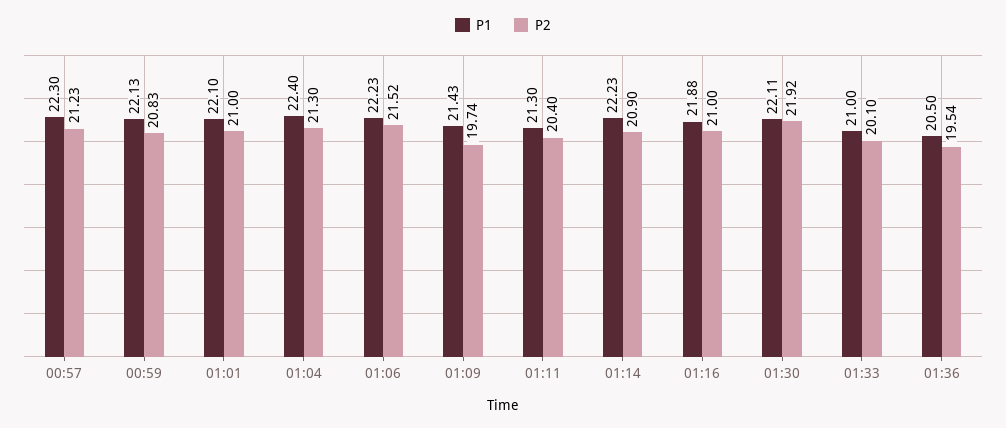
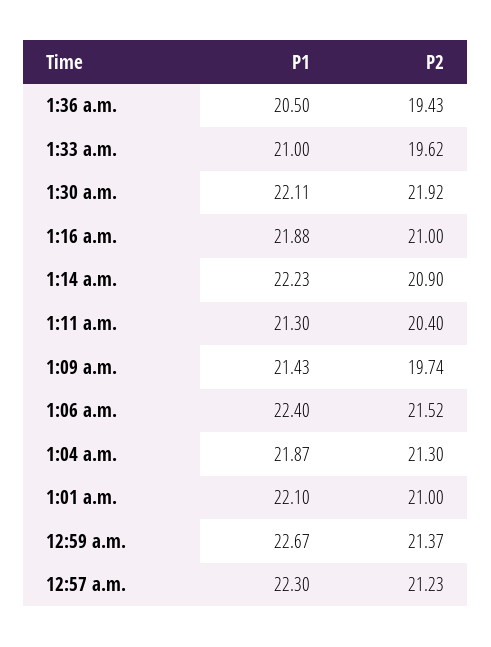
  {
    "P1": {
      "00:57": 22.3,
-     "00:59": 22.13,
+     "00:59": 22.67,
      "01:01": 22.1,
-     "01:04": 22.4,
+     "01:04": 21.87,
-     "01:06": 22.23,
+     "01:06": 22.4,
      "01:09": 21.43,
      "01:11": 21.3,
      "01:14": 22.23,
      "01:16": 21.88,
      "01:30": 22.11,
      "01:33": 21,
      "01:36": 20.5
    },
    "P2": {
      "00:57": 21.23,
-     "00:59": 20.83,
+     "00:59": 21.37,
      "01:01": 21,
      "01:04": 21.3,
      "01:06": 21.52,
      "01:09": 19.74,
      "01:11": 20.4,
      "01:14": 20.9,
      "01:16": 21,
      "01:30": 21.92,
-     "01:33": 20.1,
+     "01:33": 19.62,
-     "01:36": 19.54
+     "01:36": 19.43
    }
  }

